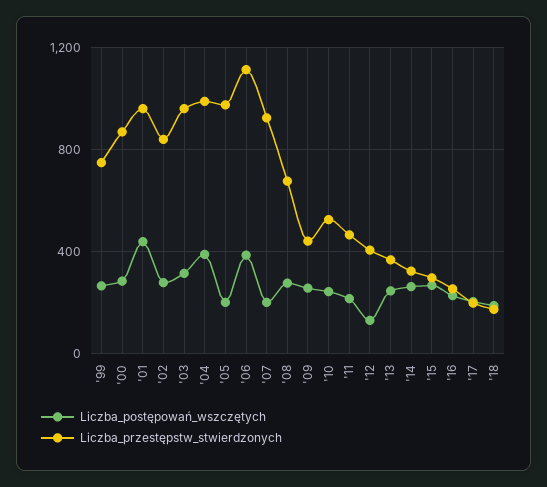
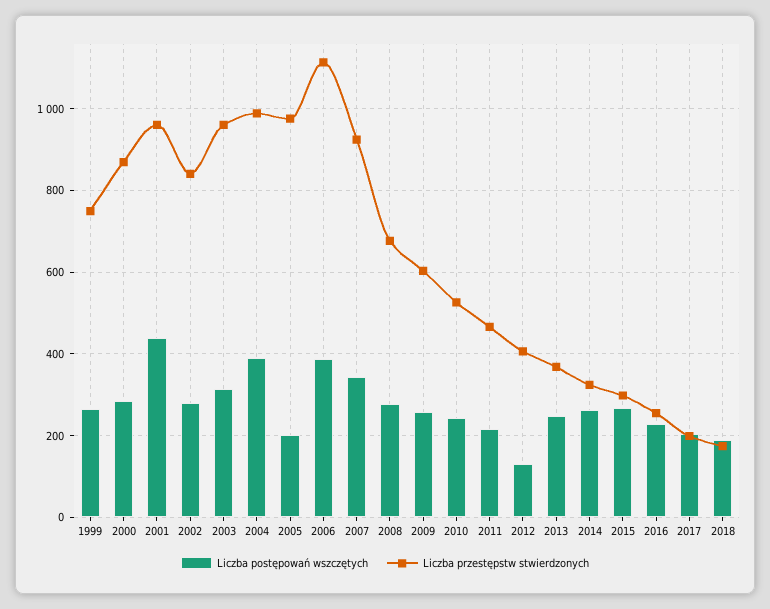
  {
    "Liczba_postępowań_wszczętych": {
      "'99": 260,
      "'00": 280,
      "'01": 440,
      "'02": 280,
      "'03": 320,
      "'04": 400,
      "'05": 200,
      "'06": 380,
-     "'07": 200,
+     "'07": 340,
      "'08": 280,
      "'09": 260,
      "'10": 240,
      "'11": 220,
      "'12": 140,
      "'13": 240,
      "'14": 260,
      "'15": 260,
      "'16": 220,
      "'17": 200,
      "'18": 180
    },
    "Liczba_przestępstw_stwierdzonych": {
      "'99": 740,
      "'00": 860,
      "'01": 960,
      "'02": 840,
      "'03": 960,
      "'04": 980,
      "'05": 980,
      "'06": 1120,
      "'07": 920,
      "'08": 680,
-     "'09": 450,
+     "'09": 600,
      "'10": 520,
      "'11": 460,
      "'12": 400,
      "'13": 360,
      "'14": 320,
      "'15": 300,
      "'16": 260,
      "'17": 200,
      "'18": 180
    }
  }

